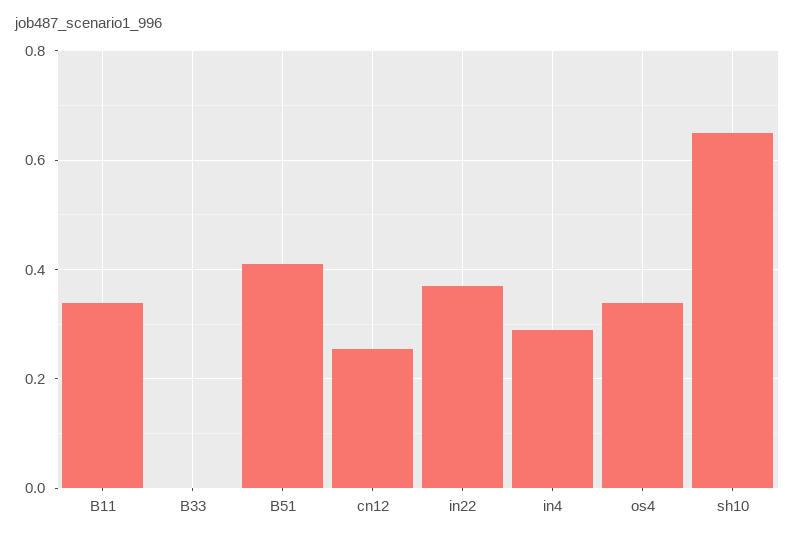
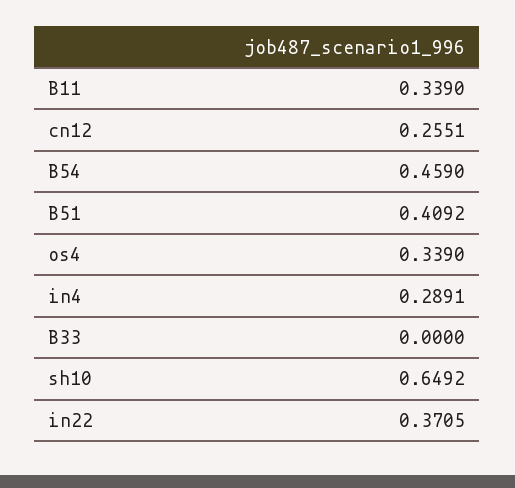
  {
    "B11": 0.339,
    "B33": 0,
    "B51": 0.4092,
    "cn12": 0.2551,
    "in22": 0.3705,
    "in4": 0.2891,
    "os4": 0.339,
-   "sh10": 0.6492
+   "sh10": 0.6492,
+   "B54": 0.459
  }

